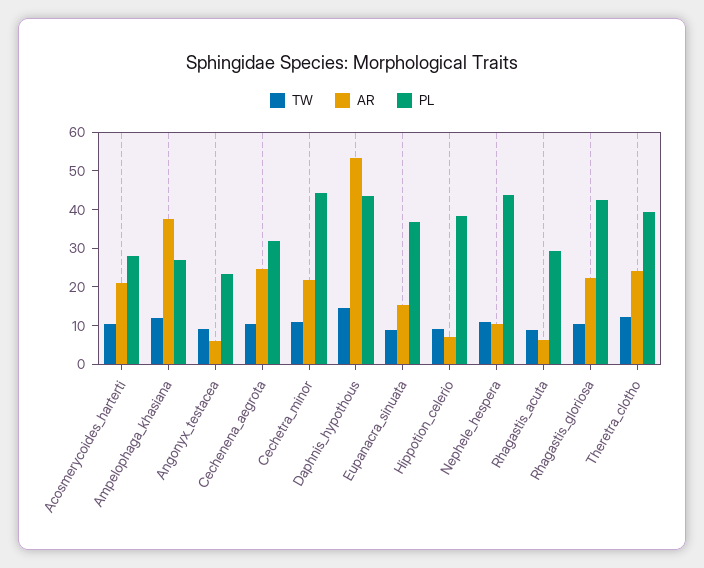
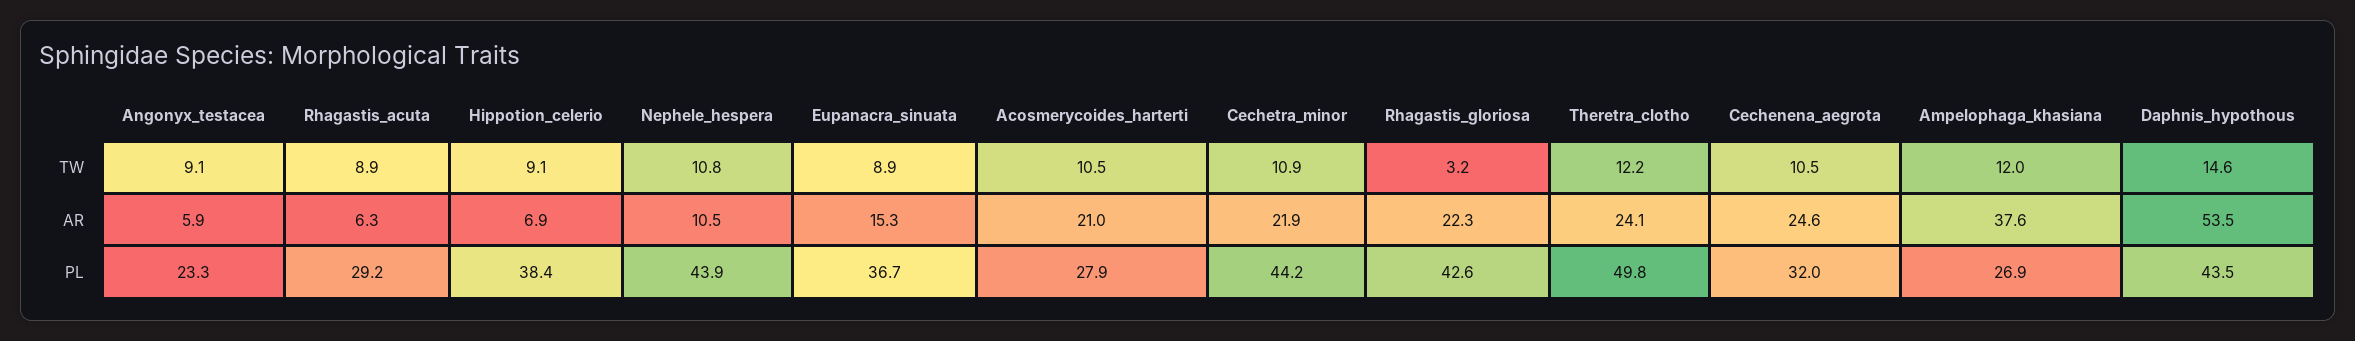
  {
    "TW": {
      "Acosmerycoides_harterti": 10.5,
      "Ampelophaga_khasiana": 12,
      "Angonyx_testacea": 9.1,
      "Cechenena_aegrota": 10.5,
      "Cechetra_minor": 10.9,
      "Daphnis_hypothous": 14.6,
      "Eupanacra_sinuata": 8.9,
      "Hippotion_celerio": 9.1,
      "Nephele_hespera": 10.8,
      "Rhagastis_acuta": 8.9,
-     "Rhagastis_gloriosa": 10,
+     "Rhagastis_gloriosa": 3.2,
      "Theretra_clotho": 12.2
    },
    "AR": {
      "Acosmerycoides_harterti": 21,
      "Ampelophaga_khasiana": 37.6,
      "Angonyx_testacea": 5.9,
      "Cechenena_aegrota": 24.6,
      "Cechetra_minor": 21.9,
      "Daphnis_hypothous": 53.5,
      "Eupanacra_sinuata": 15.3,
      "Hippotion_celerio": 6.9,
      "Nephele_hespera": 10.5,
      "Rhagastis_acuta": 6.3,
      "Rhagastis_gloriosa": 22.3,
      "Theretra_clotho": 24.1
    },
    "PL": {
      "Acosmerycoides_harterti": 27.9,
      "Ampelophaga_khasiana": 26.9,
      "Angonyx_testacea": 23.3,
      "Cechenena_aegrota": 32,
      "Cechetra_minor": 44.2,
      "Daphnis_hypothous": 43.5,
      "Eupanacra_sinuata": 36.7,
      "Hippotion_celerio": 38.4,
      "Nephele_hespera": 43.9,
      "Rhagastis_acuta": 29.2,
      "Rhagastis_gloriosa": 42.6,
-     "Theretra_clotho": 40
+     "Theretra_clotho": 49.8
    }
  }

